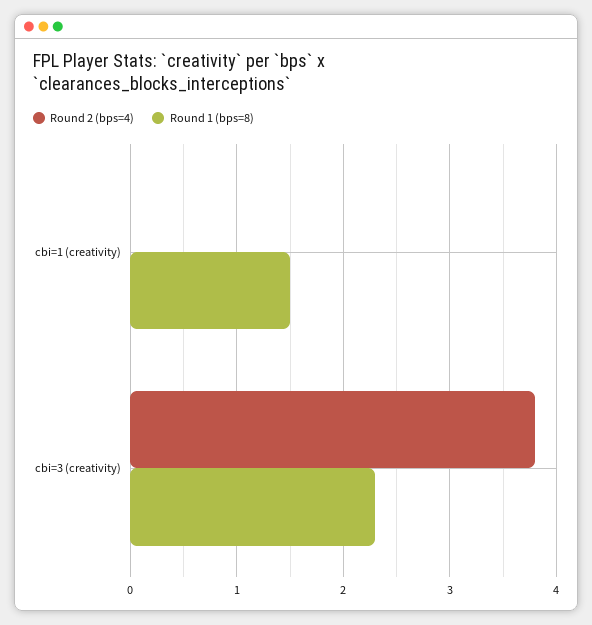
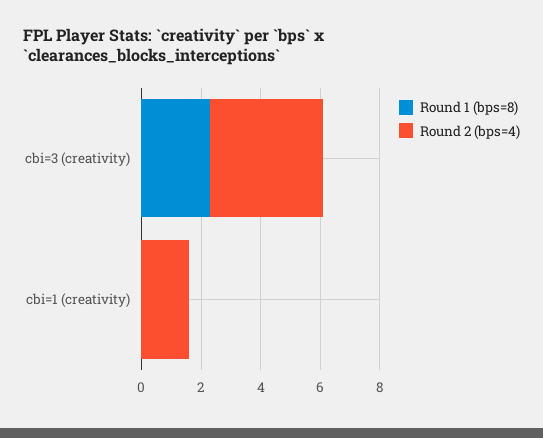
  {
    "Round 2 (bps=4)": {
-     "cbi=1 (creativity)": 0,
+     "cbi=1 (creativity)": 1.5,
      "cbi=3 (creativity)": 3.8
    },
    "Round 1 (bps=8)": {
-     "cbi=1 (creativity)": 1.5,
+     "cbi=1 (creativity)": 0,
      "cbi=3 (creativity)": 2.3
    }
  }

